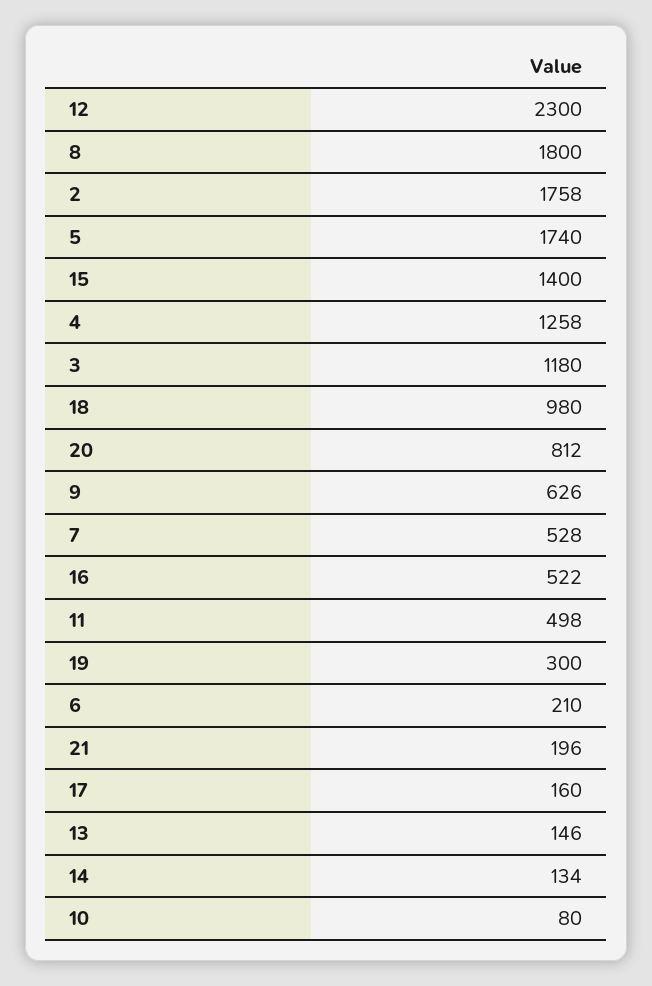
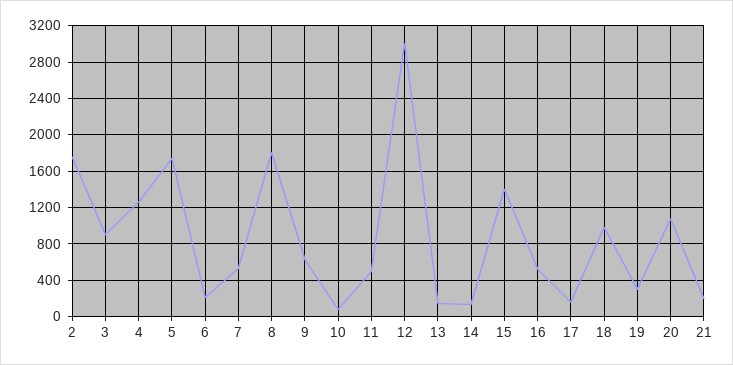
  {
-   "12": 2300,
+   "12": 3000,
    "8": 1800,
    "2": 1758,
    "5": 1740,
    "15": 1400,
    "4": 1258,
-   "3": 1180,
+   "3": 900,
    "18": 980,
-   "20": 812,
+   "20": 1100,
    "9": 626,
    "7": 528,
    "16": 522,
    "11": 498,
    "19": 300,
    "6": 210,
    "21": 196,
    "17": 160,
    "13": 146,
    "14": 134,
    "10": 80
  }

